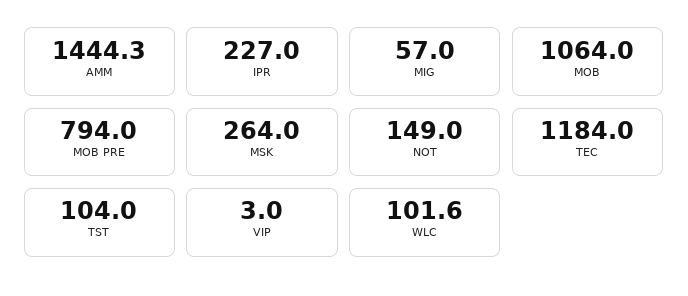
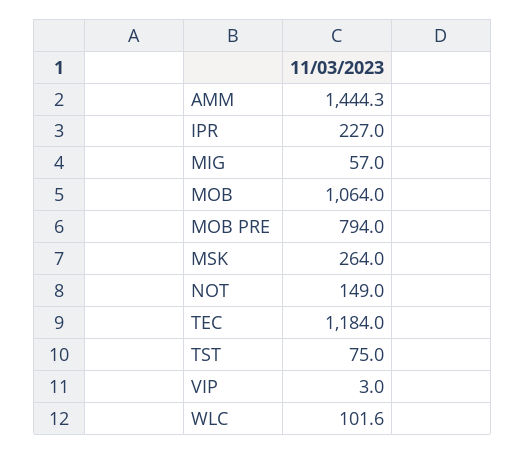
  {
    "AMM": 1444.3,
    "IPR": 227,
    "MIG": 57,
    "MOB": 1064,
    "MOB PRE": 794,
    "MSK": 264,
    "NOT": 149,
    "TEC": 1184,
-   "TST": 104,
+   "TST": 75,
    "VIP": 3,
    "WLC": 101.6
  }

